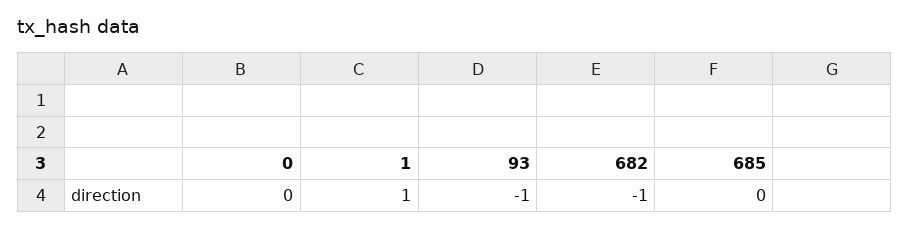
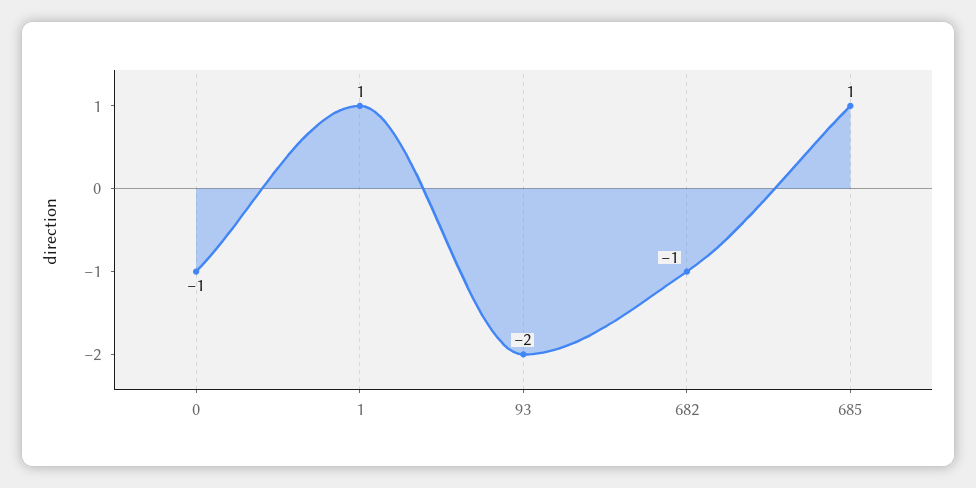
  {
-   "0": 0,
+   "0": -1,
    "1": 1,
-   "93": -1,
+   "93": -2,
    "682": -1,
-   "685": 0
+   "685": 1
  }

